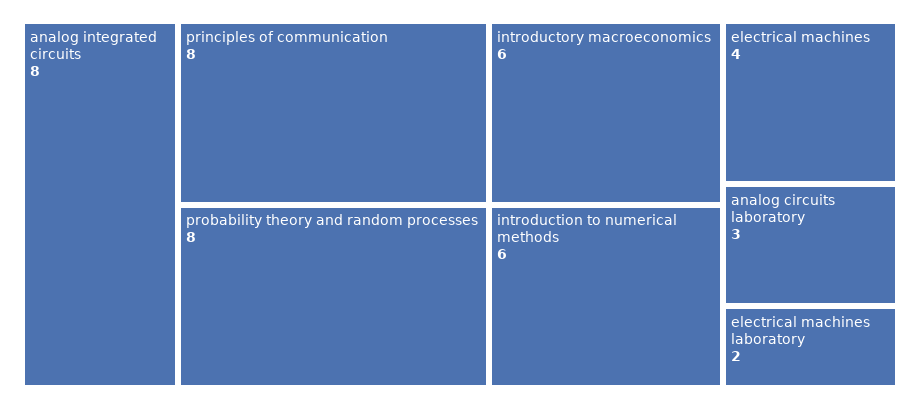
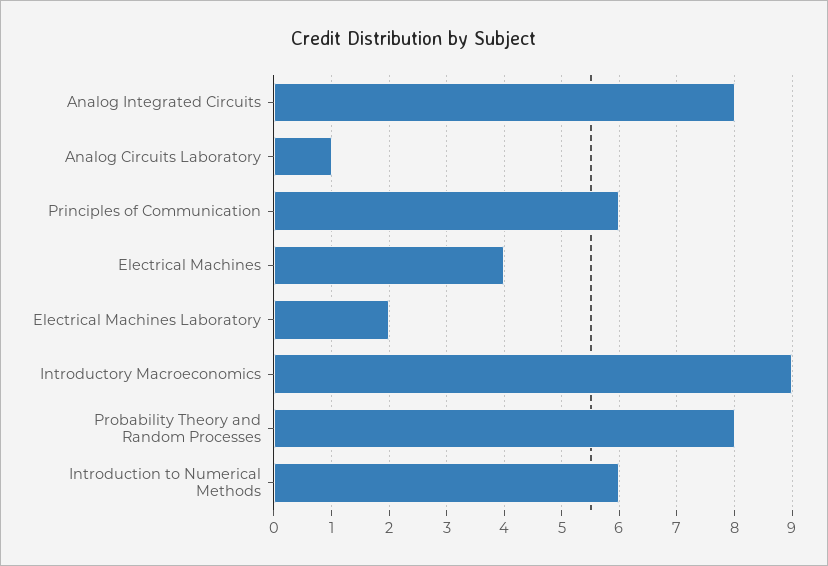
  {
    "analog integrated circuits": 8,
-   "principles of communication": 8,
+   "principles of communication": 6,
    "probability theory and random processes": 8,
-   "introductory macroeconomics": 6,
+   "introductory macroeconomics": 9,
    "introduction to numerical methods": 6,
    "electrical machines": 4,
-   "analog circuits laboratory": 3,
+   "analog circuits laboratory": 1,
    "electrical machines laboratory": 2
  }

